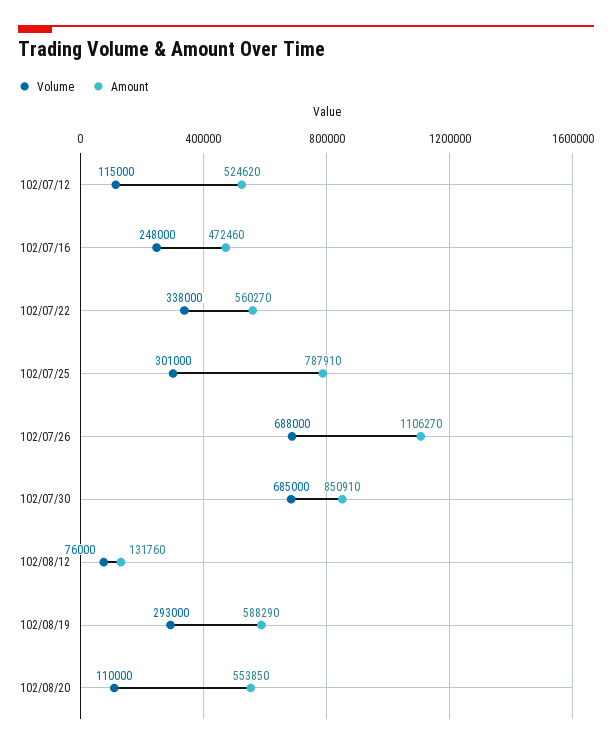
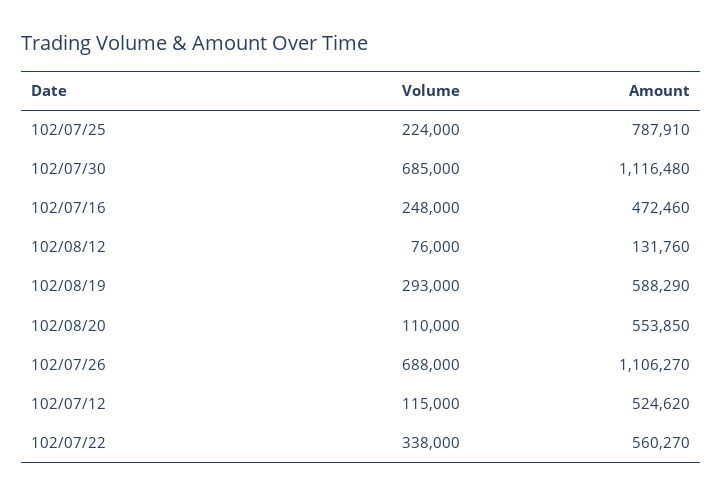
  {
    "Volume": {
      "102/07/12": 115000,
      "102/07/16": 248000,
      "102/07/22": 338000,
-     "102/07/25": 301000,
+     "102/07/25": 224000,
      "102/07/26": 688000,
      "102/07/30": 685000,
      "102/08/12": 76000,
      "102/08/19": 293000,
      "102/08/20": 110000
    },
    "Amount": {
      "102/07/12": 524620,
      "102/07/16": 472460,
      "102/07/22": 560270,
      "102/07/25": 787910,
      "102/07/26": 1106270,
-     "102/07/30": 850910,
+     "102/07/30": 1116480,
      "102/08/12": 131760,
      "102/08/19": 588290,
      "102/08/20": 553850
    }
  }

